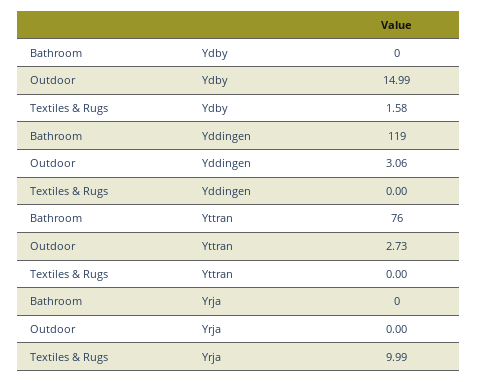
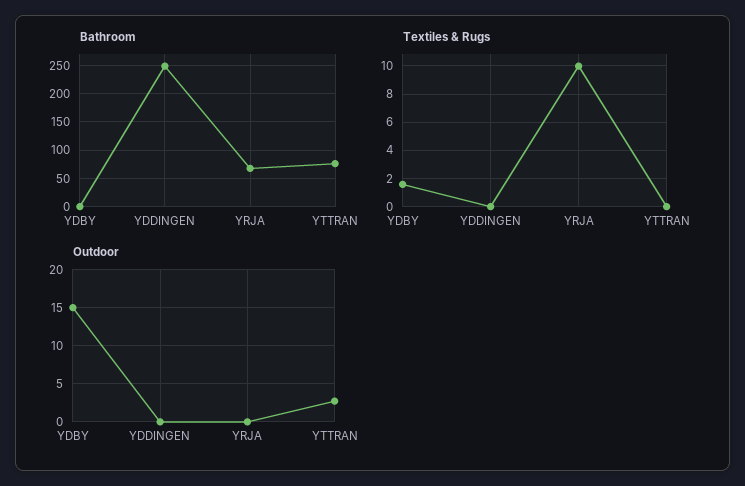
  {
    "Bathroom": {
      "Ydby": 0,
-     "Yddingen": 119,
+     "Yddingen": 250,
      "Yttran": 76,
-     "Yrja": 0
+     "Yrja": 75
    },
    "Outdoor": {
      "Ydby": 14.99,
-     "Yddingen": 3.06,
+     "Yddingen": 0,
      "Yttran": 2.73,
      "Yrja": 0
    },
    "Textiles & Rugs": {
      "Ydby": 1.58,
      "Yddingen": 0,
      "Yttran": 0,
      "Yrja": 9.99
    }
  }

